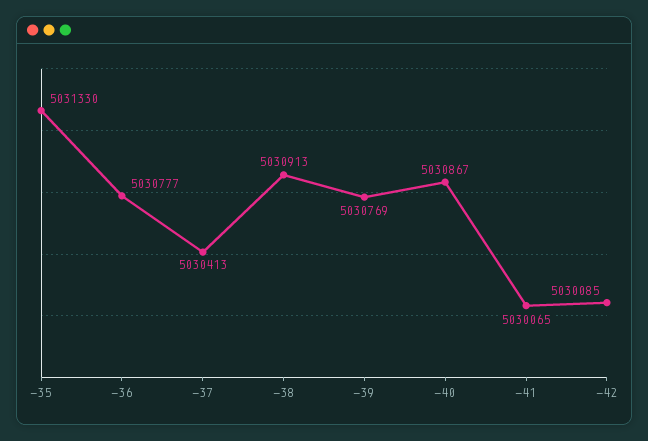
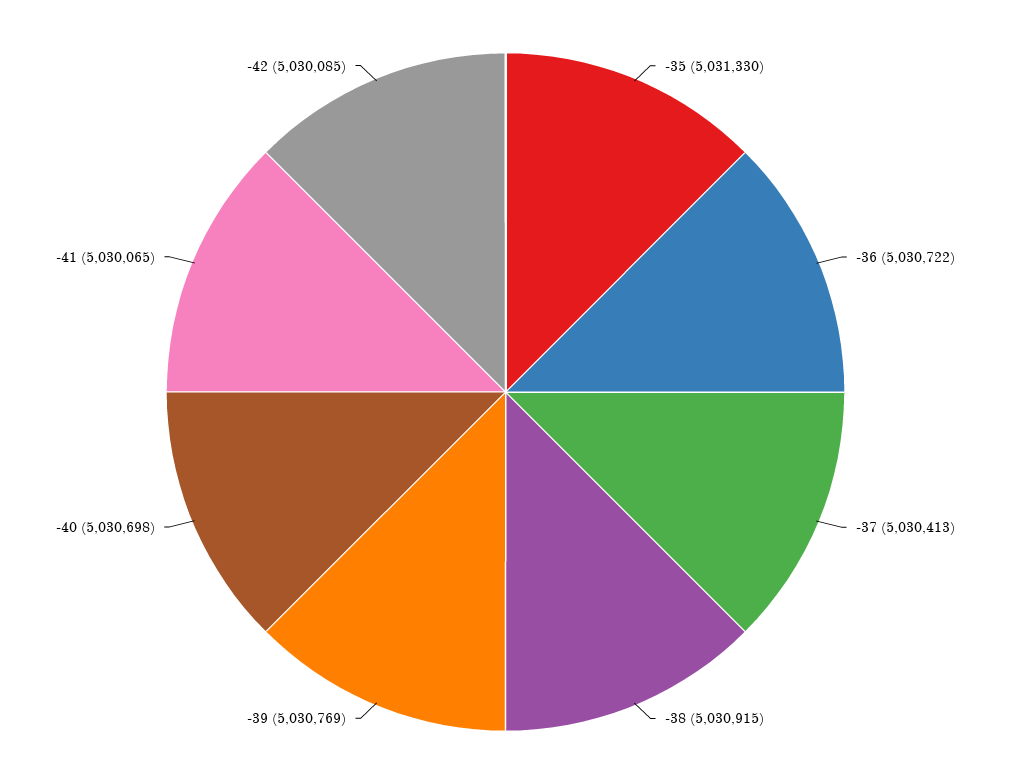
  {
    "-35": 5031330,
-   "-36": 5030777,
+   "-36": 5030722,
    "-37": 5030413,
-   "-38": 5030913,
+   "-38": 5030915,
    "-39": 5030769,
-   "-40": 5030867,
+   "-40": 5030698,
    "-41": 5030065,
    "-42": 5030085
  }

